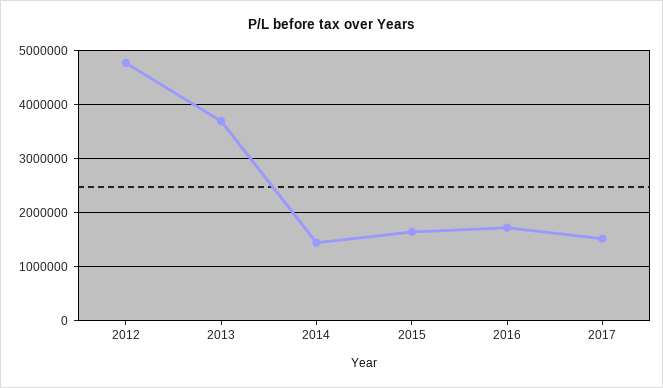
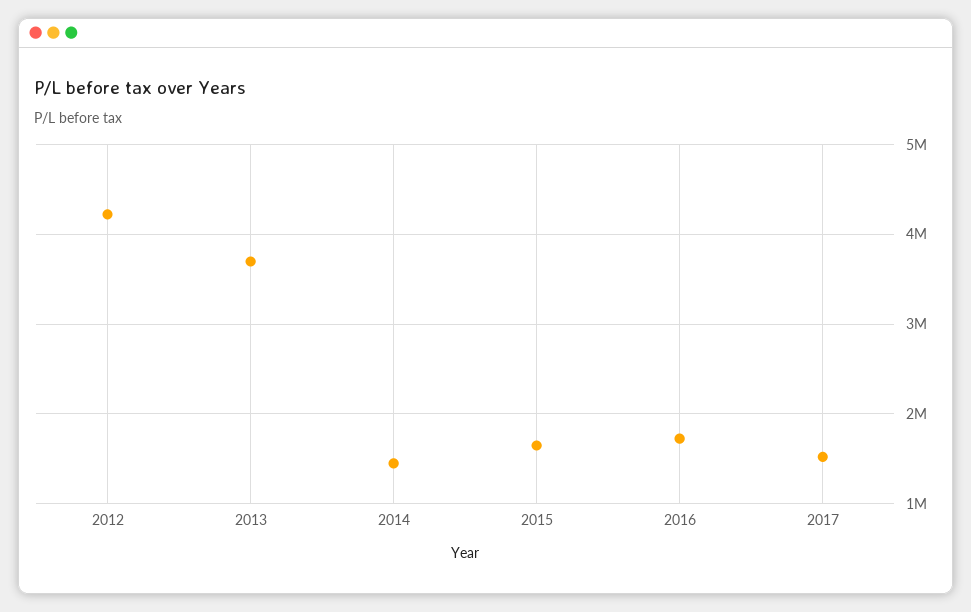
  {
-   "2012": 4800000,
+   "2012": 4200000,
    "2013": 3700000,
    "2014": 1400000,
    "2015": 1600000,
    "2016": 1700000,
    "2017": 1500000
  }

